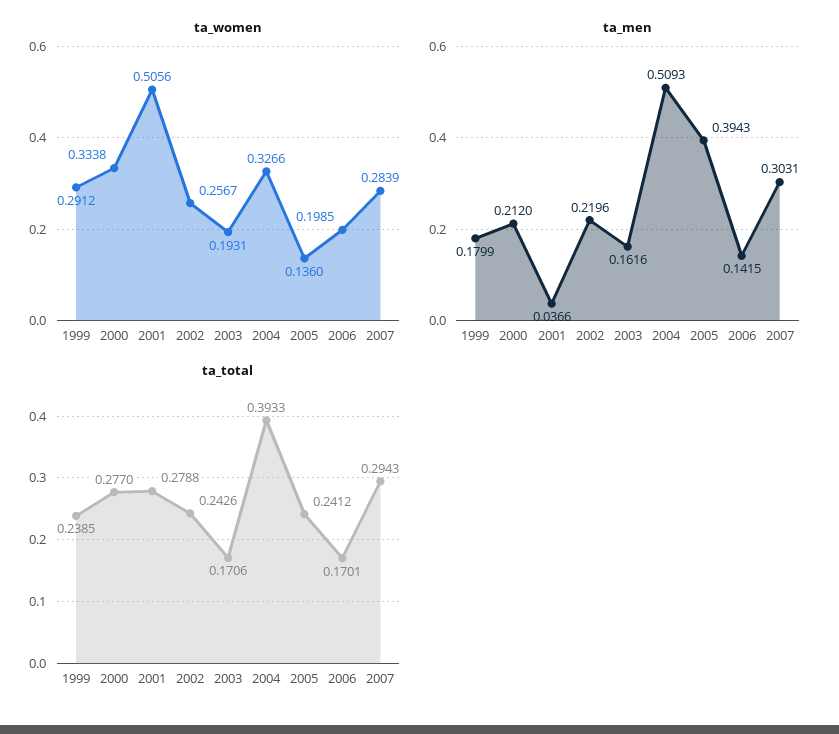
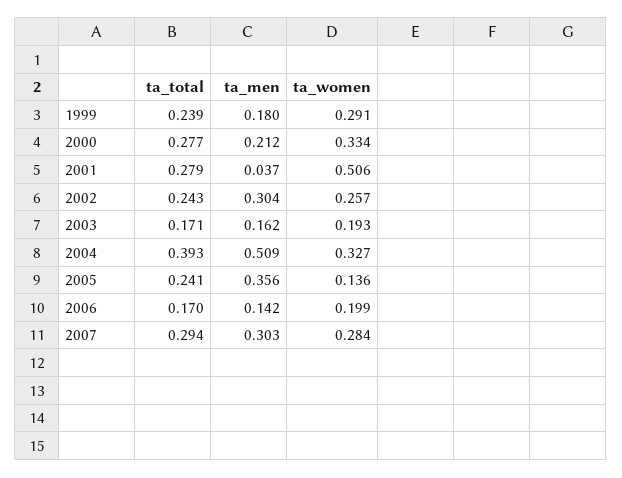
  {
    "ta_women": {
      "1999": 0.2912,
      "2000": 0.3338,
      "2001": 0.5056,
      "2002": 0.2567,
      "2003": 0.1931,
      "2004": 0.3266,
      "2005": 0.136,
      "2006": 0.1985,
      "2007": 0.2839
    },
    "ta_men": {
      "1999": 0.1799,
      "2000": 0.212,
      "2001": 0.0366,
-     "2002": 0.2196,
+     "2002": 0.304,
      "2003": 0.1616,
      "2004": 0.5093,
-     "2005": 0.3943,
+     "2005": 0.356,
      "2006": 0.1415,
      "2007": 0.3031
    },
    "ta_total": {
      "1999": 0.2385,
      "2000": 0.277,
      "2001": 0.2788,
      "2002": 0.2426,
      "2003": 0.1706,
      "2004": 0.3933,
      "2005": 0.2412,
      "2006": 0.1701,
      "2007": 0.2943
    }
  }

